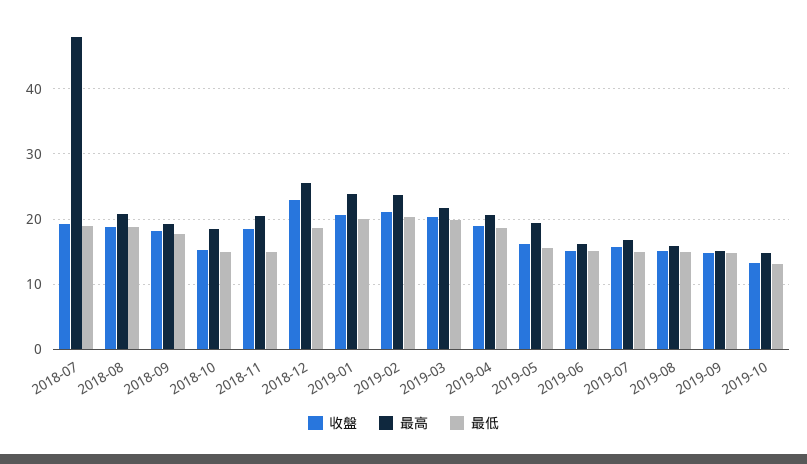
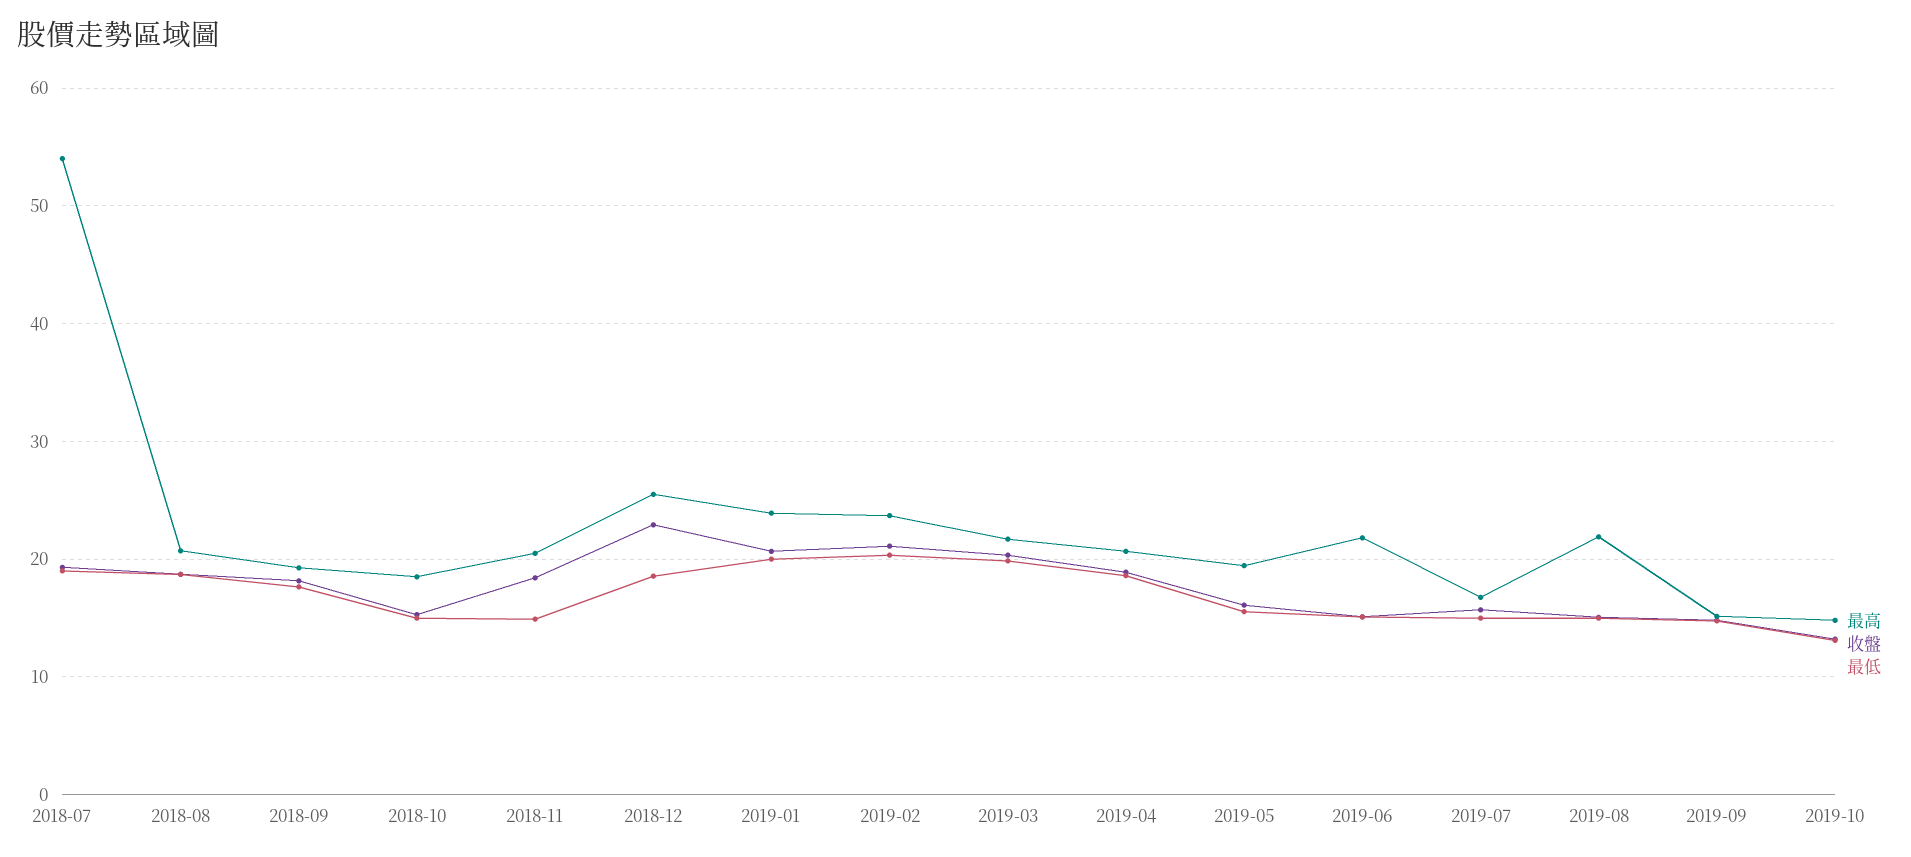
  {
    "收盤": {
      "2018-07": 19,
      "2018-08": 19,
      "2018-09": 18,
      "2018-10": 15,
      "2018-11": 18,
      "2018-12": 23,
      "2019-01": 21,
      "2019-02": 21,
      "2019-03": 20,
      "2019-04": 19,
      "2019-05": 16,
      "2019-06": 15,
      "2019-07": 16,
      "2019-08": 15,
      "2019-09": 15,
      "2019-10": 13
    },
    "最高": {
-     "2018-07": 48,
+     "2018-07": 54,
      "2018-08": 21,
      "2018-09": 19,
      "2018-10": 19,
      "2018-11": 21,
      "2018-12": 26,
      "2019-01": 24,
      "2019-02": 24,
      "2019-03": 22,
      "2019-04": 21,
      "2019-05": 19,
-     "2019-06": 16,
+     "2019-06": 22,
      "2019-07": 17,
-     "2019-08": 16,
+     "2019-08": 22,
      "2019-09": 15,
      "2019-10": 15
    },
    "最低": {
      "2018-07": 19,
      "2018-08": 19,
      "2018-09": 18,
      "2018-10": 15,
      "2018-11": 15,
      "2018-12": 19,
      "2019-01": 20,
      "2019-02": 20,
      "2019-03": 20,
      "2019-04": 19,
      "2019-05": 16,
      "2019-06": 15,
      "2019-07": 15,
      "2019-08": 15,
      "2019-09": 15,
      "2019-10": 13
    }
  }

